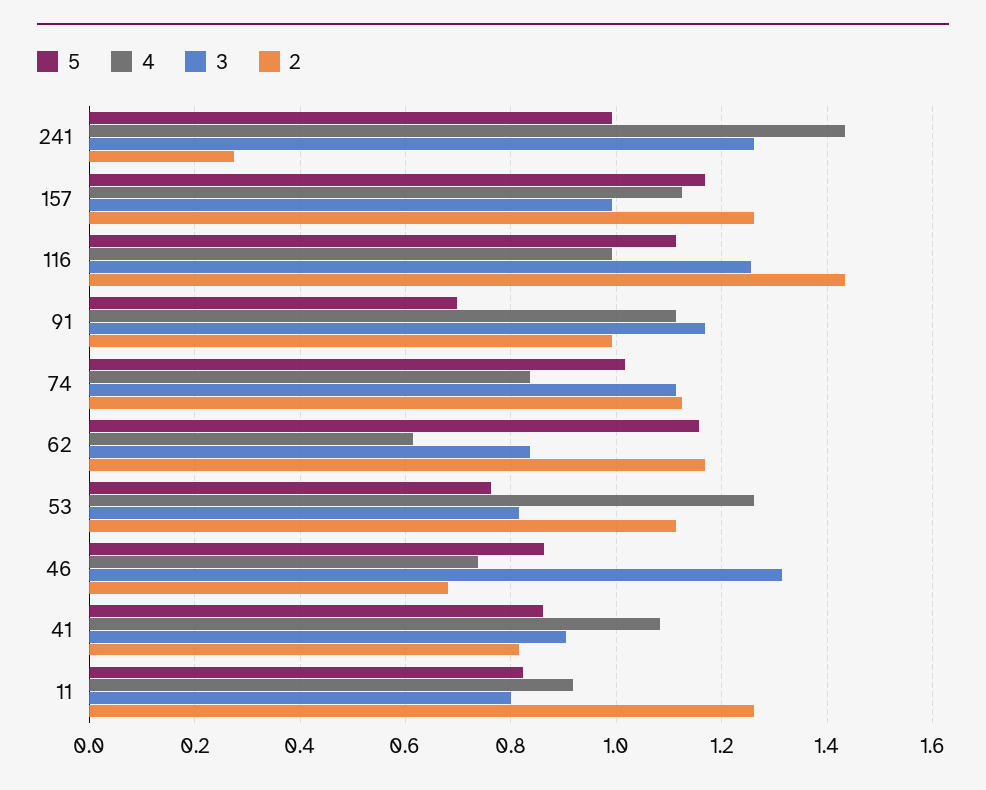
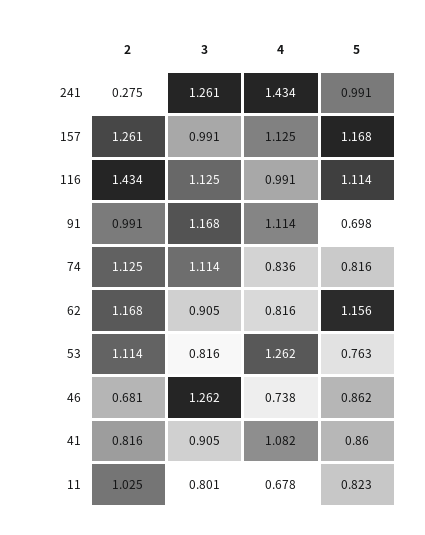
  {
    "5": {
      "241": 0.991,
      "157": 1.168,
      "116": 1.114,
      "91": 0.698,
-     "74": 1.02,
+     "74": 0.816,
      "62": 1.156,
      "53": 0.763,
      "46": 0.862,
      "41": 0.86,
      "11": 0.823
    },
    "4": {
      "241": 1.434,
      "157": 1.125,
      "116": 0.991,
      "91": 1.114,
      "74": 0.836,
-     "62": 0.62,
+     "62": 0.816,
      "53": 1.262,
      "46": 0.738,
      "41": 1.082,
-     "11": 0.92
+     "11": 0.678
    },
    "3": {
      "241": 1.261,
      "157": 0.991,
-     "116": 1.26,
+     "116": 1.125,
      "91": 1.168,
      "74": 1.114,
-     "62": 0.84,
+     "62": 0.905,
      "53": 0.816,
-     "46": 1.32,
+     "46": 1.262,
      "41": 0.905,
      "11": 0.801
    },
    "2": {
      "241": 0.275,
      "157": 1.261,
      "116": 1.434,
      "91": 0.991,
      "74": 1.125,
      "62": 1.168,
      "53": 1.114,
      "46": 0.681,
      "41": 0.816,
-     "11": 1.26
+     "11": 1.025
    }
  }

